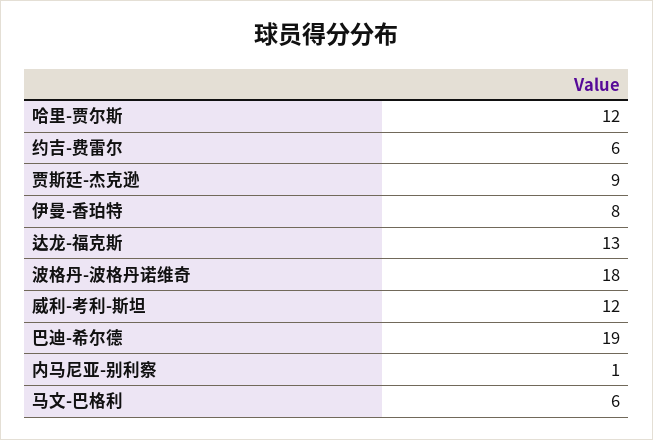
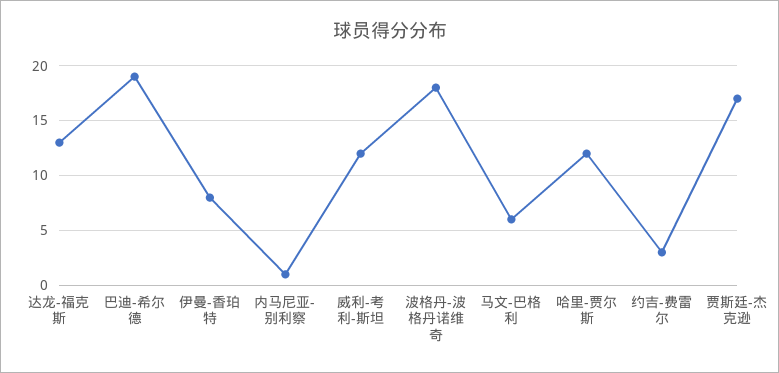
  {
    "哈里-贾尔斯": 12,
-   "约吉-费雷尔": 6,
+   "约吉-费雷尔": 3,
-   "贾斯廷-杰克逊": 9,
+   "贾斯廷-杰克逊": 17,
    "伊曼-香珀特": 8,
    "达龙-福克斯": 13,
    "波格丹-波格丹诺维奇": 18,
    "威利-考利-斯坦": 12,
    "巴迪-希尔德": 19,
    "内马尼亚-别利察": 1,
    "马文-巴格利": 6
  }

